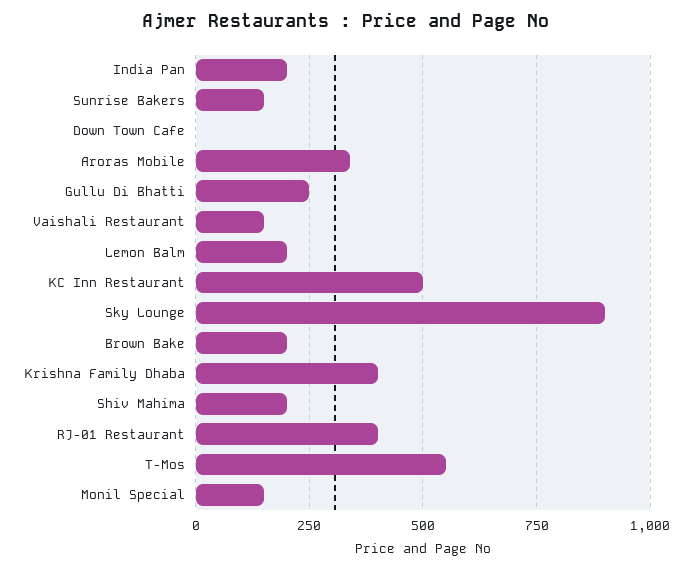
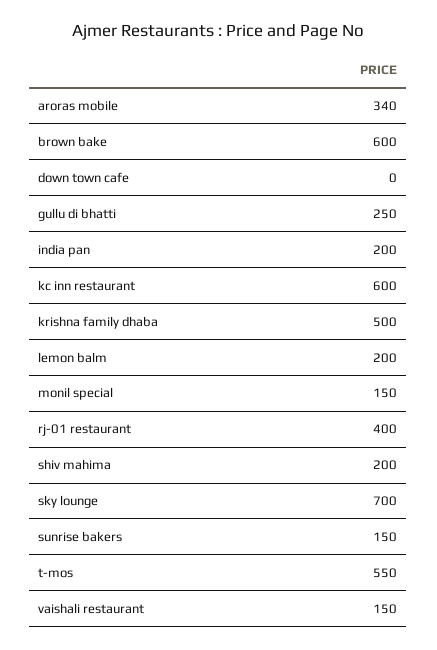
  {
    "India Pan": 200,
    "Sunrise Bakers": 150,
    "Down Town Cafe": 0,
    "Aroras Mobile": 340,
    "Gullu Di Bhatti": 250,
    "Vaishali Restaurant": 150,
    "Lemon Balm": 200,
-   "KC Inn Restaurant": 500,
+   "KC Inn Restaurant": 600,
-   "Sky Lounge": 900,
+   "Sky Lounge": 700,
-   "Brown Bake": 200,
+   "Brown Bake": 600,
-   "Krishna Family Dhaba": 400,
+   "Krishna Family Dhaba": 500,
    "Shiv Mahima": 200,
    "RJ-01 Restaurant": 400,
    "T-Mos": 550,
    "Monil Special": 150
  }

